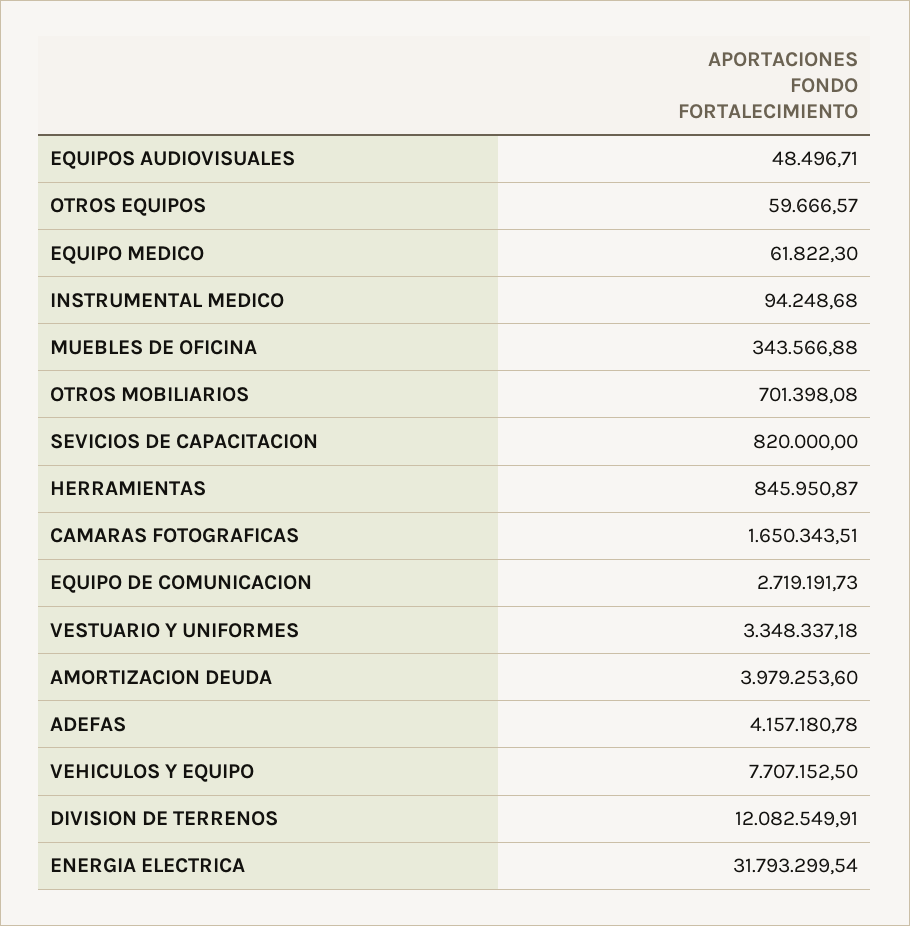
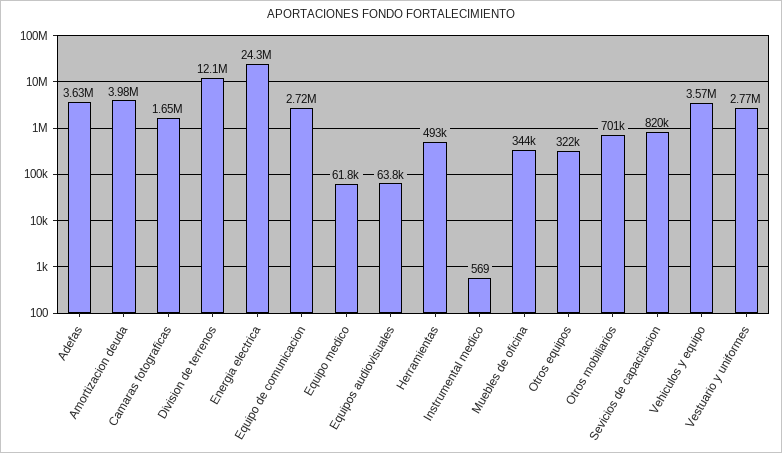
  {
-   "EQUIPOS AUDIOVISUALES": 48496.71,
+   "EQUIPOS AUDIOVISUALES": 63800,
-   "OTROS EQUIPOS": 59666.57,
+   "OTROS EQUIPOS": 322000,
    "EQUIPO MEDICO": 61822.3,
-   "INSTRUMENTAL MEDICO": 94248.68,
+   "INSTRUMENTAL MEDICO": 569,
    "MUEBLES DE OFICINA": 343566.88,
    "OTROS MOBILIARIOS": 701398.08,
    "SEVICIOS DE CAPACITACION": 820000,
-   "HERRAMIENTAS": 845950.87,
+   "HERRAMIENTAS": 493000,
    "CAMARAS FOTOGRAFICAS": 1650343.51,
    "EQUIPO DE COMUNICACION": 2719191.73,
-   "VESTUARIO Y UNIFORMES": 3348337.18,
+   "VESTUARIO Y UNIFORMES": 2770000,
    "AMORTIZACION DEUDA": 3979253.6,
-   "ADEFAS": 4157180.78,
+   "ADEFAS": 3630000,
-   "VEHICULOS Y EQUIPO": 7707152.5,
+   "VEHICULOS Y EQUIPO": 3570000,
    "DIVISION DE TERRENOS": 12082549.91,
-   "ENERGIA ELECTRICA": 31793299.54
+   "ENERGIA ELECTRICA": 24300000
  }

